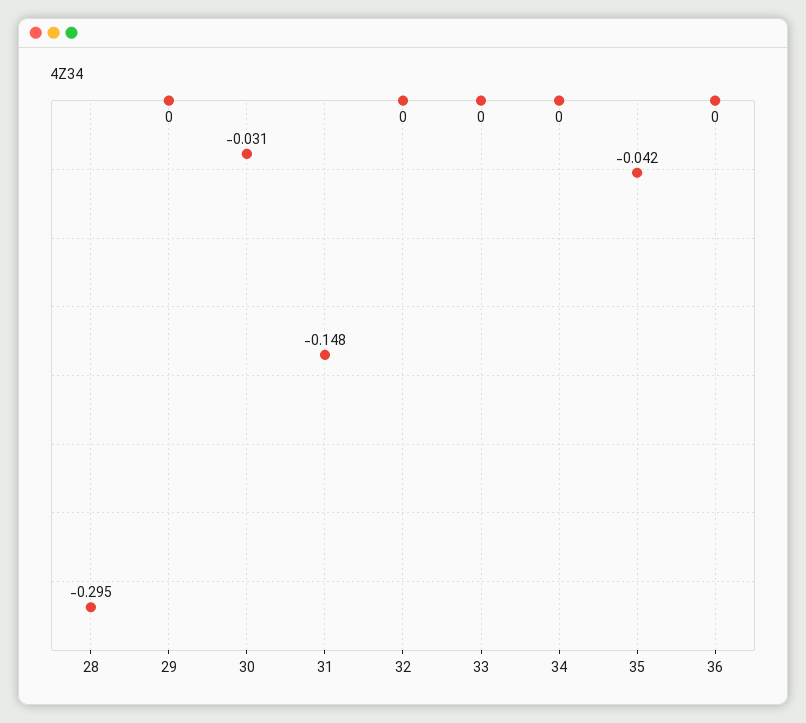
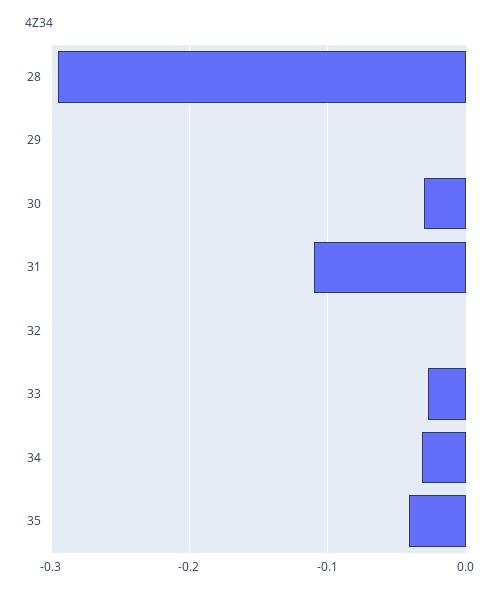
  {
    "28": -0.295,
    "29": 0,
    "30": -0.031,
-   "31": -0.148,
+   "31": -0.11,
    "32": 0,
-   "33": 0,
+   "33": -0.03,
-   "34": 0,
+   "34": -0.03,
-   "35": -0.042,
+   "35": -0.042
-   "36": 0
  }

